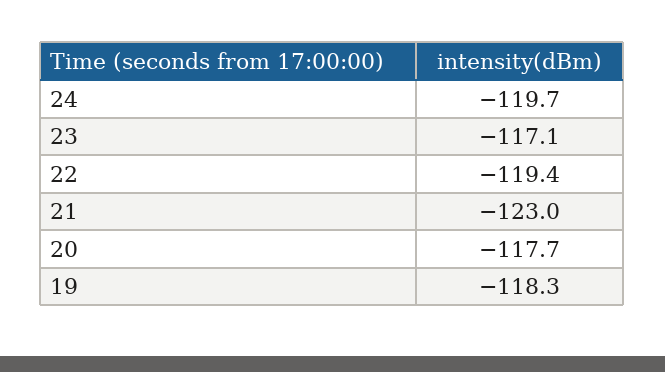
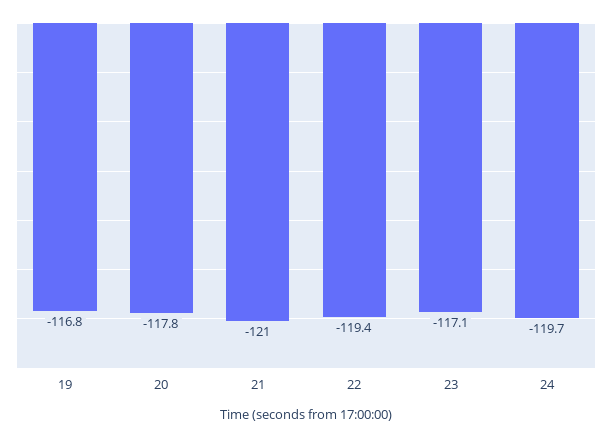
  {
    "24": -119.7,
    "23": -117.1,
    "22": -119.4,
-   "21": -123,
+   "21": -121,
-   "20": -117.7,
+   "20": -117.8,
-   "19": -118.3
+   "19": -116.8
  }

